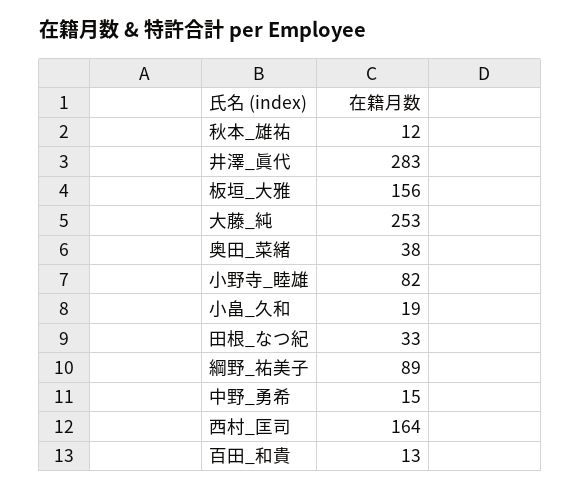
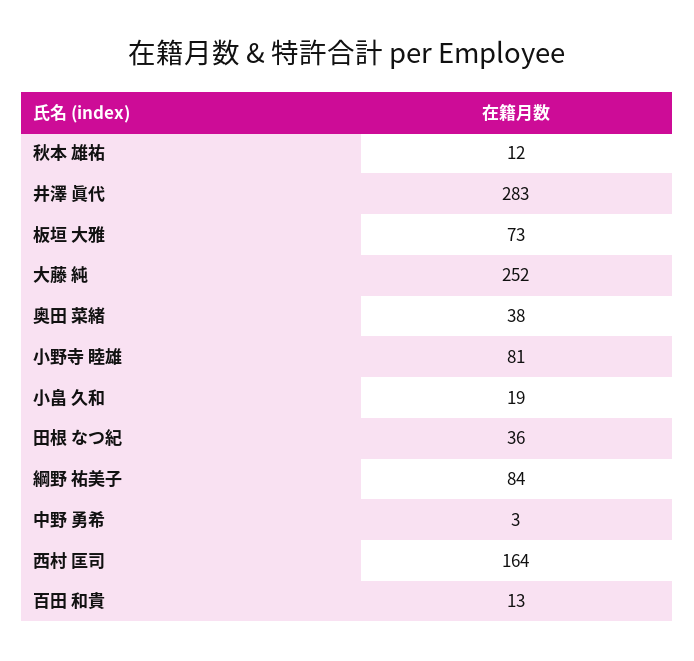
  {
    "秋本_雄祐": 12,
    "井澤_眞代": 283,
-   "板垣_大雅": 156,
+   "板垣_大雅": 73,
-   "大藤_純": 253,
+   "大藤_純": 252,
    "奥田_菜緒": 38,
-   "小野寺_睦雄": 82,
+   "小野寺_睦雄": 81,
    "小畠_久和": 19,
-   "田根_なつ紀": 33,
+   "田根_なつ紀": 36,
-   "綱野_祐美子": 89,
+   "綱野_祐美子": 84,
-   "中野_勇希": 15,
+   "中野_勇希": 3,
    "西村_匡司": 164,
    "百田_和貴": 13
  }

